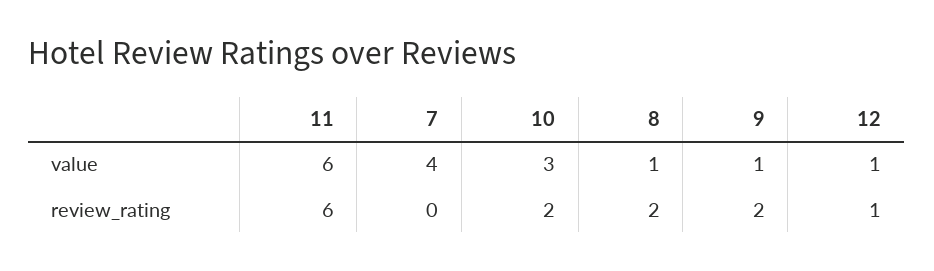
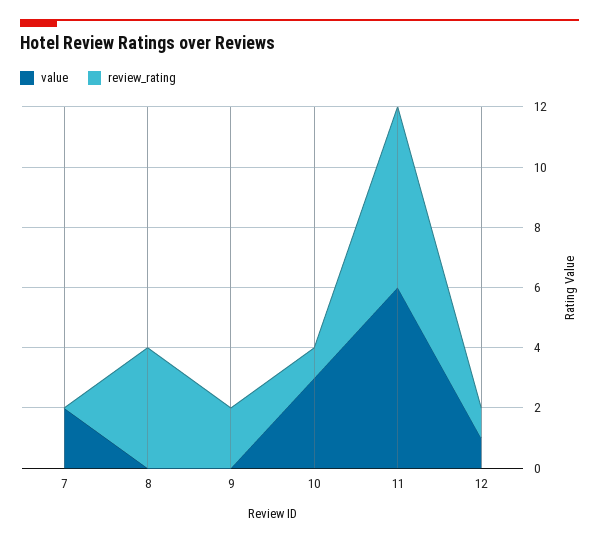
  {
    "value": {
      "11": 6,
-     "7": 4,
+     "7": 2,
      "10": 3,
-     "8": 1,
+     "8": 0,
-     "9": 1,
+     "9": 0,
      "12": 1
    },
    "review_rating": {
      "11": 6,
      "7": 0,
-     "10": 2,
+     "10": 1,
-     "8": 2,
+     "8": 4,
      "9": 2,
      "12": 1
    }
  }

